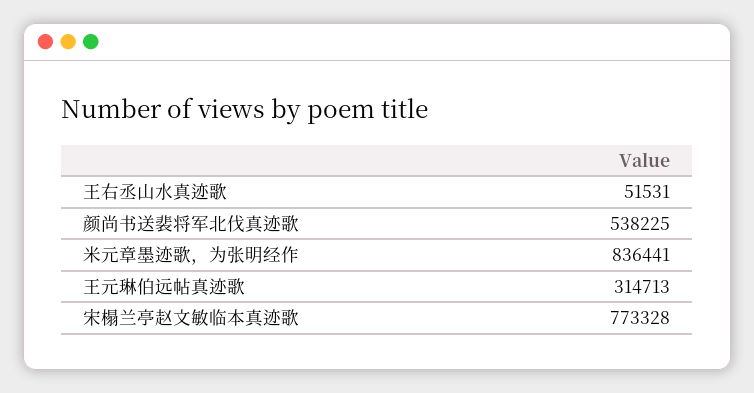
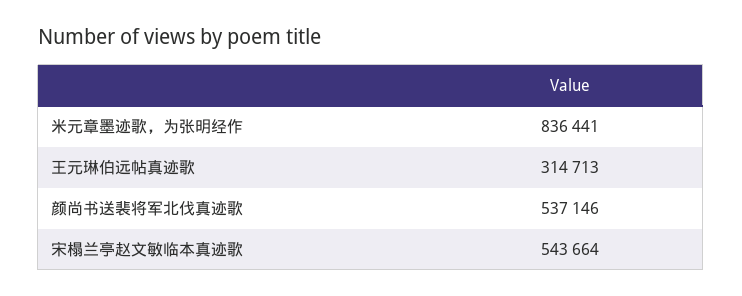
  {
-   "王右丞山水真迹歌": 51531,
-   "颜尚书送裴将军北伐真迹歌": 538225,
+   "颜尚书送裴将军北伐真迹歌": 537146,
    "米元章墨迹歌，为张明经作": 836441,
    "王元琳伯远帖真迹歌": 314713,
-   "宋榻兰亭赵文敏临本真迹歌": 773328
+   "宋榻兰亭赵文敏临本真迹歌": 543664
  }

